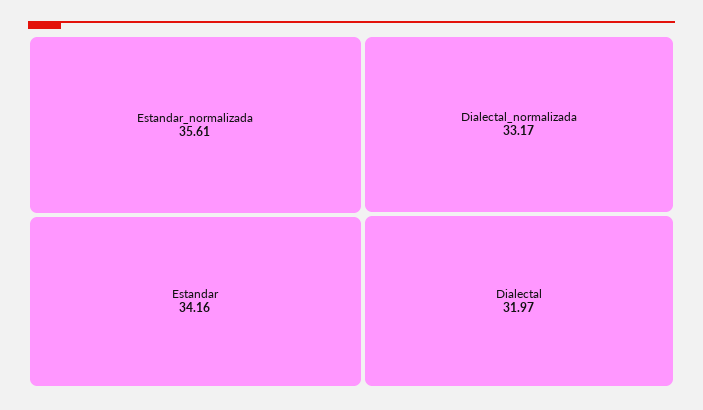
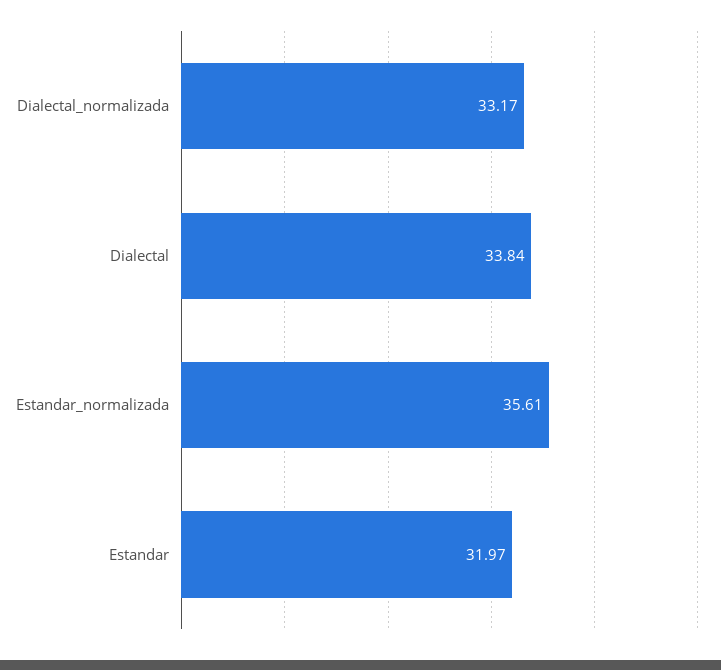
  {
    "Estandar_normalizada": 35.61,
-   "Estandar": 34.16,
+   "Estandar": 31.97,
    "Dialectal_normalizada": 33.17,
-   "Dialectal": 31.97
+   "Dialectal": 33.84
  }

